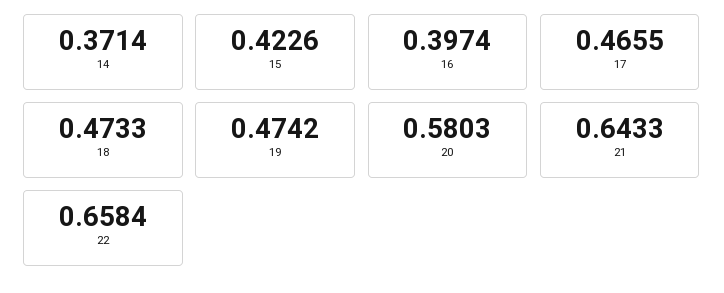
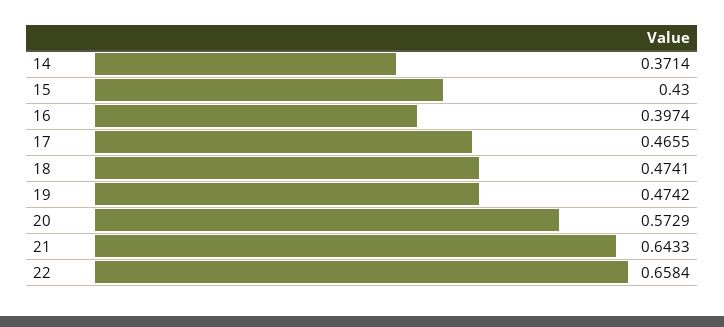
  {
    "14": 0.3714,
-   "15": 0.4226,
+   "15": 0.43,
    "16": 0.3974,
    "17": 0.4655,
-   "18": 0.4733,
+   "18": 0.4741,
    "19": 0.4742,
-   "20": 0.5803,
+   "20": 0.5729,
    "21": 0.6433,
    "22": 0.6584
  }

